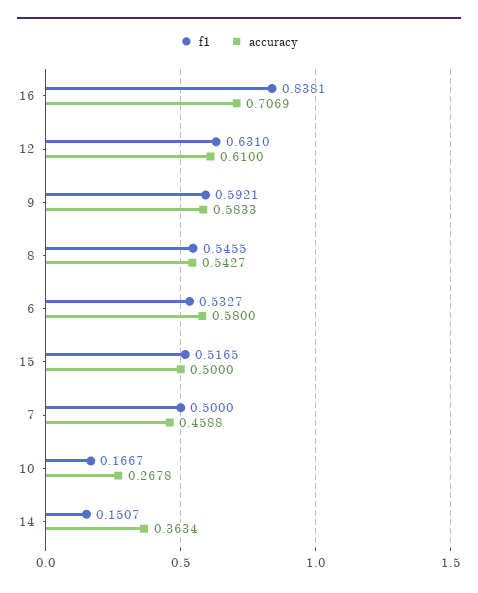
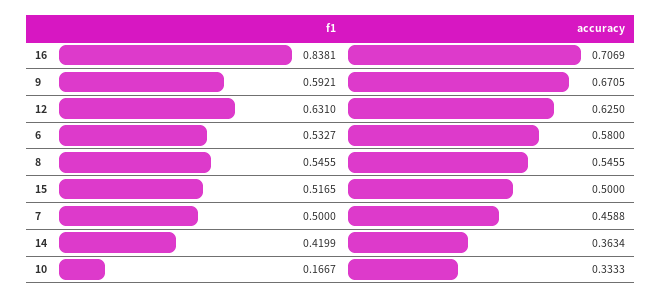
  {
    "f1": {
      "16": 0.8381,
      "12": 0.631,
      "9": 0.5921,
      "8": 0.5455,
      "6": 0.5327,
      "15": 0.5165,
      "7": 0.5,
      "10": 0.1667,
-     "14": 0.1507
+     "14": 0.4199
    },
    "accuracy": {
      "16": 0.7069,
-     "12": 0.61,
+     "12": 0.625,
-     "9": 0.5833,
+     "9": 0.6705,
-     "8": 0.5427,
+     "8": 0.5455,
      "6": 0.58,
      "15": 0.5,
      "7": 0.4588,
-     "10": 0.2678,
+     "10": 0.3333,
      "14": 0.3634
    }
  }

